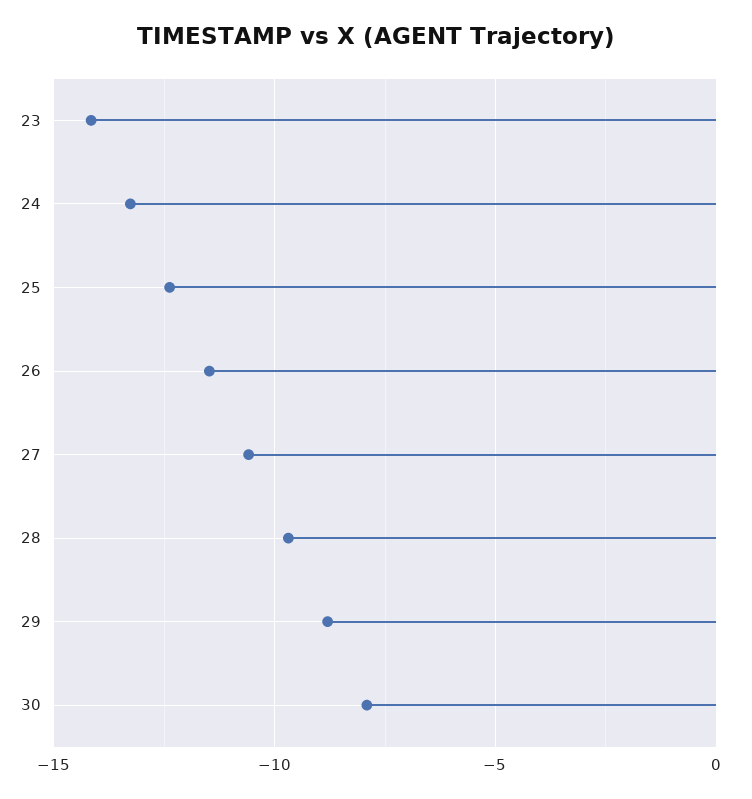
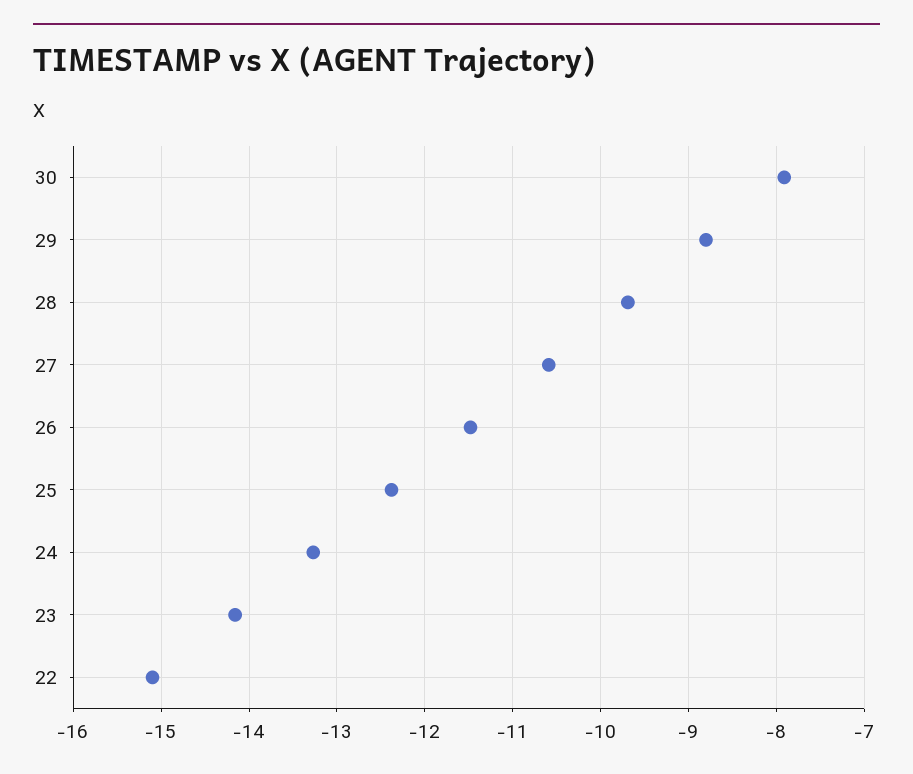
  {
    "23": -14.2,
    "24": -13.3,
    "25": -12.4,
    "26": -11.5,
    "27": -10.6,
    "28": -9.7,
    "29": -8.8,
-   "30": -7.9
+   "30": -7.9,
+   "22": -15.1
  }

